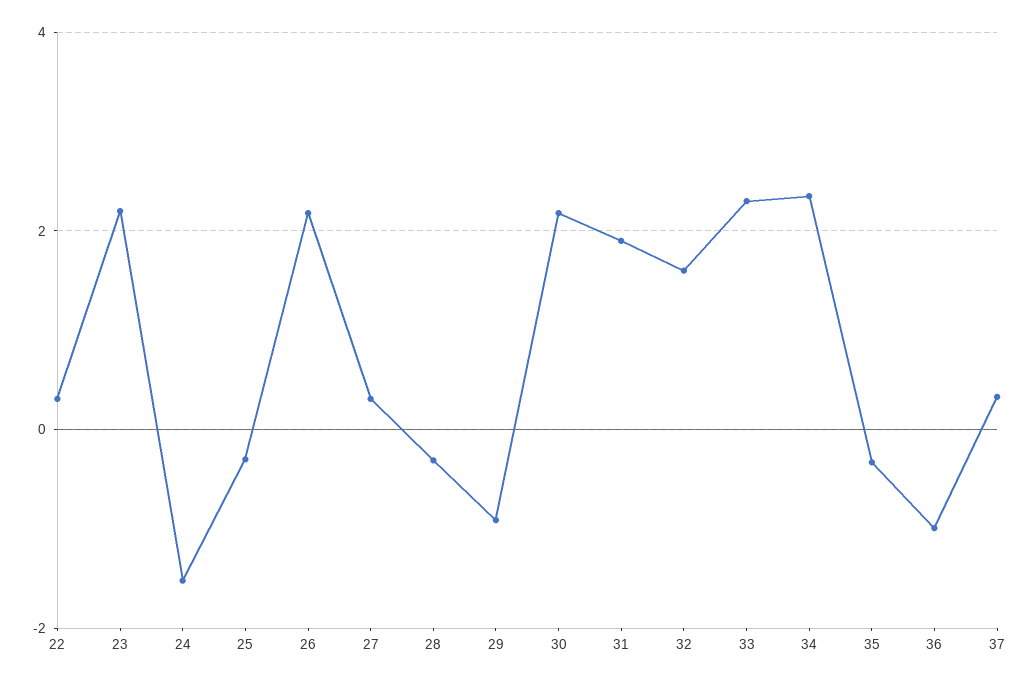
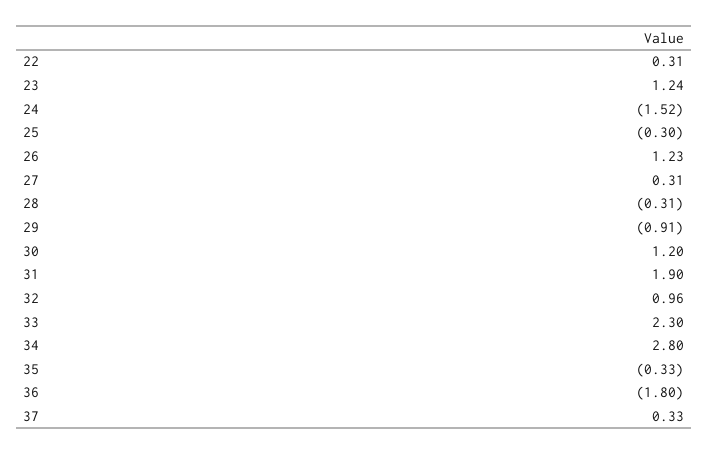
  {
    "22": 0.31,
-   "23": 2.2,
+   "23": 1.24,
    "24": -1.52,
    "25": -0.3,
-   "26": 2.2,
+   "26": 1.23,
    "27": 0.31,
    "28": -0.31,
    "29": -0.91,
-   "30": 2.2,
+   "30": 1.2,
    "31": 1.9,
-   "32": 1.6,
+   "32": 0.96,
    "33": 2.3,
-   "34": 2.4,
+   "34": 2.8,
    "35": -0.33,
-   "36": -1,
+   "36": -1.8,
    "37": 0.33
  }

